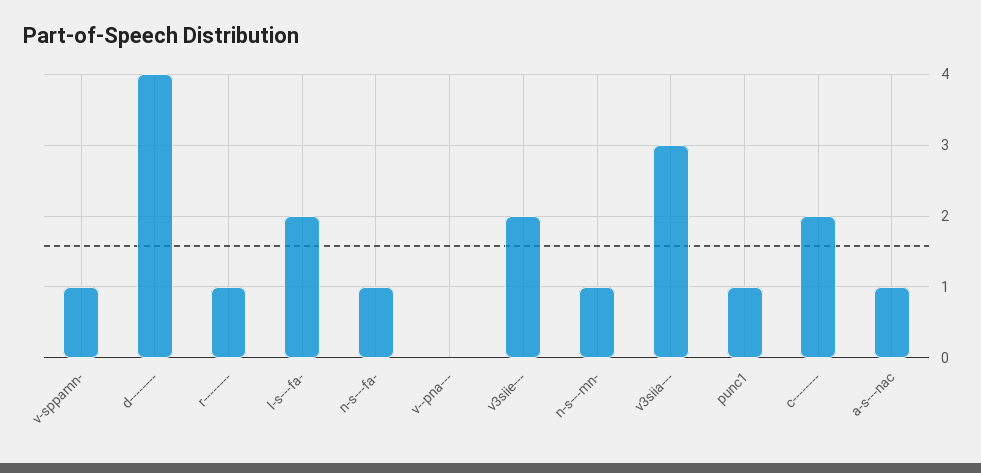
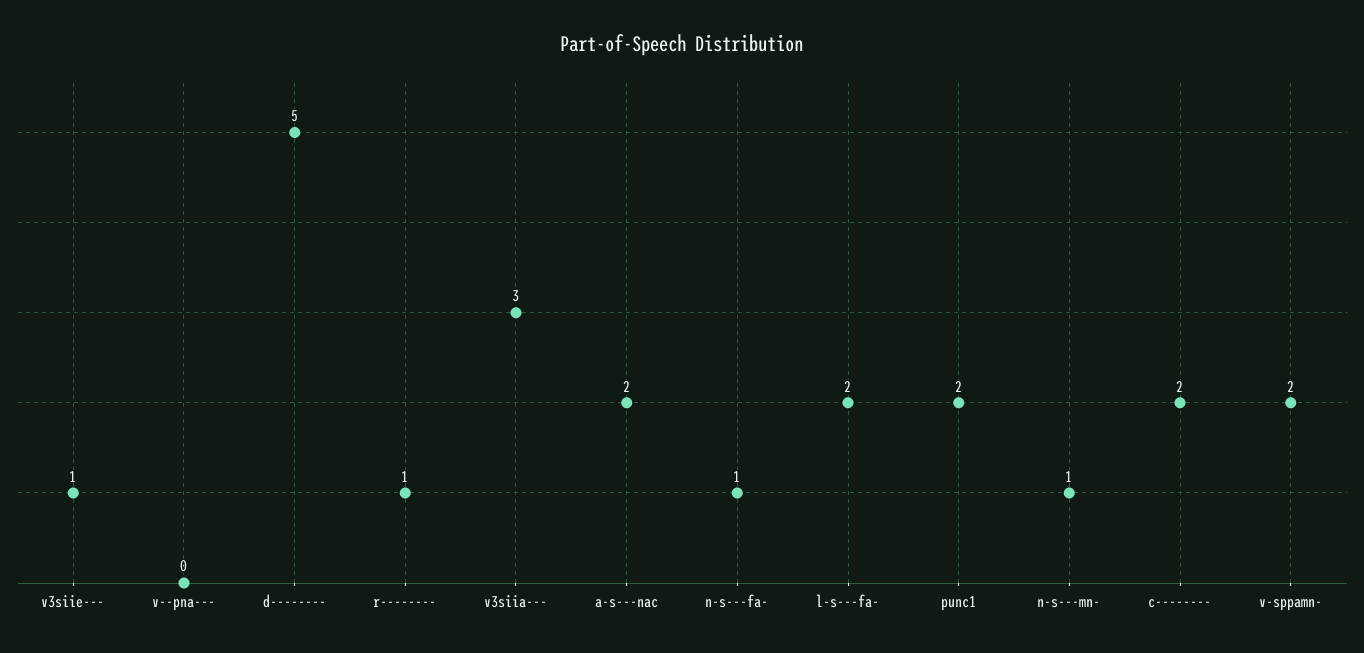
  {
-   "v-sppamn-": 1,
+   "v-sppamn-": 2,
-   "d--------": 4,
+   "d--------": 5,
    "r--------": 1,
    "l-s---fa-": 2,
    "n-s---fa-": 1,
    "v--pna---": 0,
-   "v3siie---": 2,
+   "v3siie---": 1,
    "n-s---mn-": 1,
    "v3siia---": 3,
-   "punc1": 1,
+   "punc1": 2,
    "c--------": 2,
-   "a-s---nac": 1
+   "a-s---nac": 2
  }

